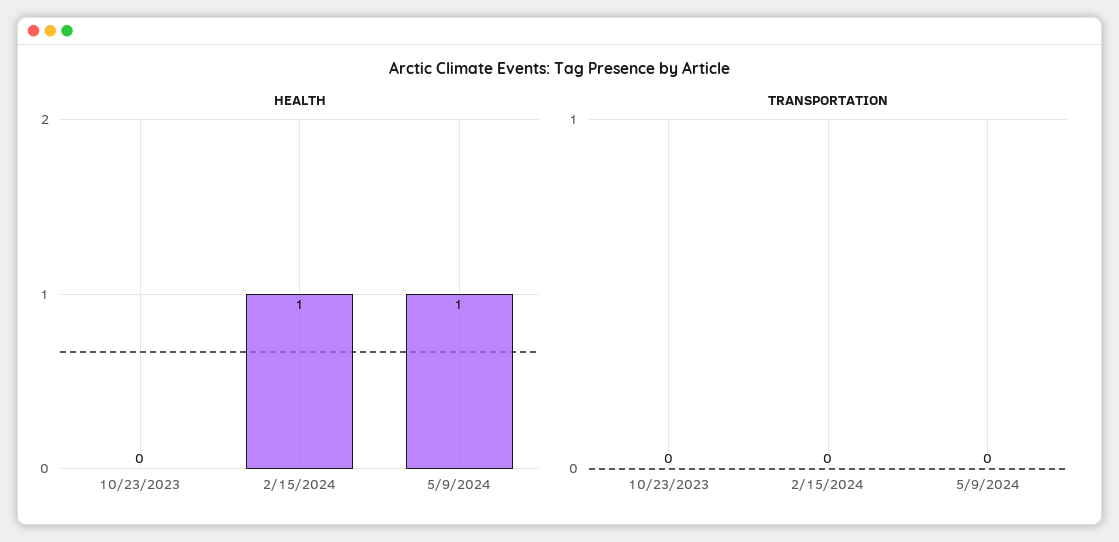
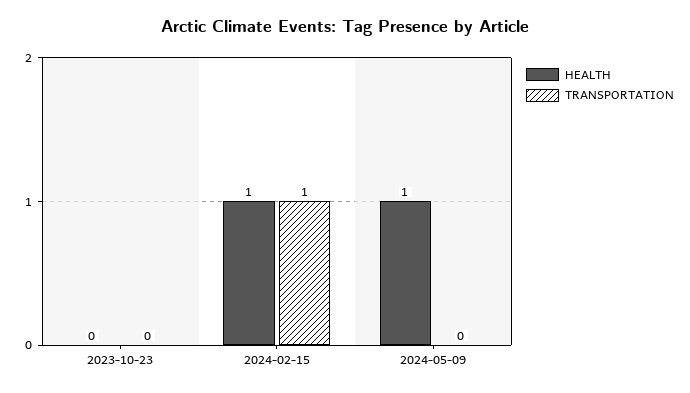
  {
    "HEALTH": {
      "10/23/2023": 0,
      "2/15/2024": 1,
      "5/9/2024": 1
    },
    "TRANSPORTATION": {
      "10/23/2023": 0,
-     "2/15/2024": 0,
+     "2/15/2024": 1,
      "5/9/2024": 0
    }
  }

